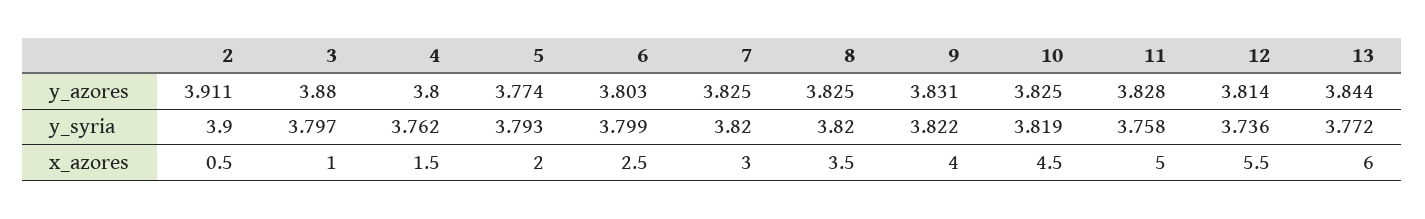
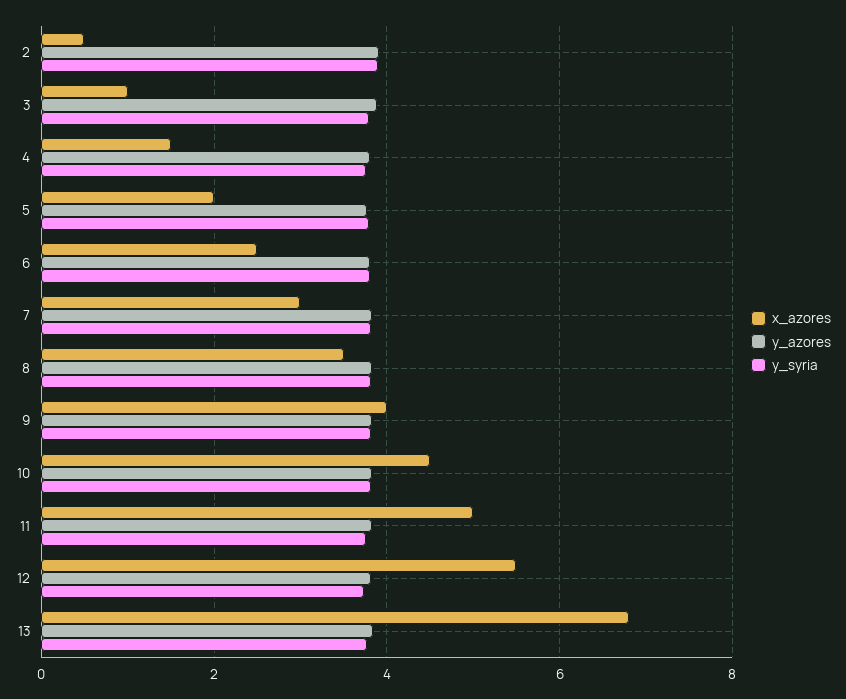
  {
    "y_azores": {
      "2": 3.911,
      "3": 3.88,
      "4": 3.8,
      "5": 3.774,
      "6": 3.803,
      "7": 3.825,
      "8": 3.825,
      "9": 3.831,
      "10": 3.825,
      "11": 3.828,
      "12": 3.814,
      "13": 3.844
    },
    "y_syria": {
      "2": 3.9,
      "3": 3.797,
      "4": 3.762,
      "5": 3.793,
      "6": 3.799,
      "7": 3.82,
      "8": 3.82,
      "9": 3.822,
      "10": 3.819,
      "11": 3.758,
      "12": 3.736,
      "13": 3.772
    },
    "x_azores": {
      "2": 0.5,
      "3": 1,
      "4": 1.5,
      "5": 2,
      "6": 2.5,
      "7": 3,
      "8": 3.5,
      "9": 4,
      "10": 4.5,
      "11": 5,
      "12": 5.5,
-     "13": 6
+     "13": 6.8
    }
  }

